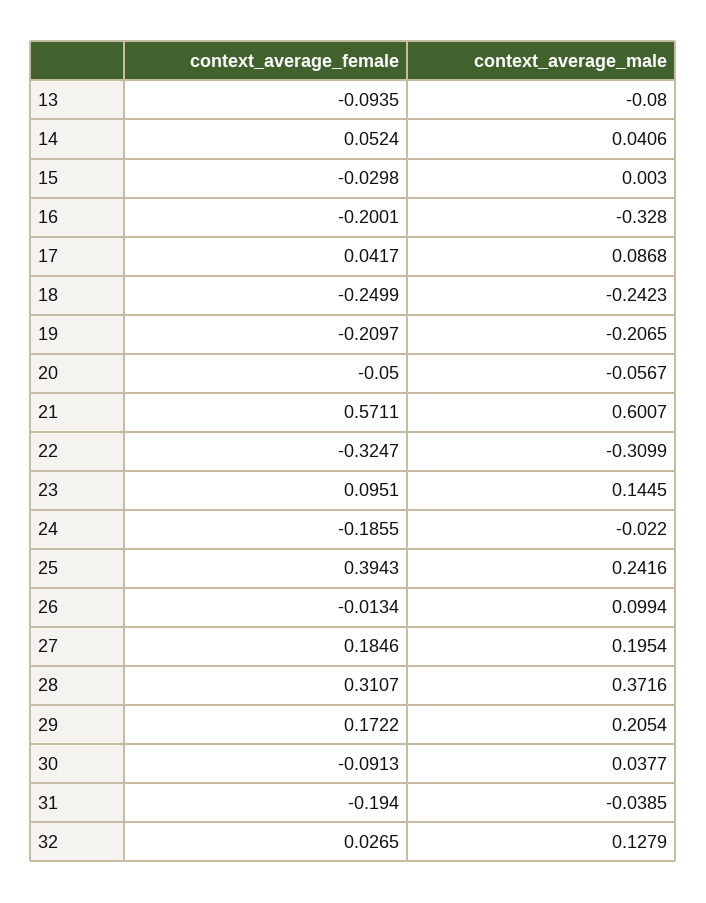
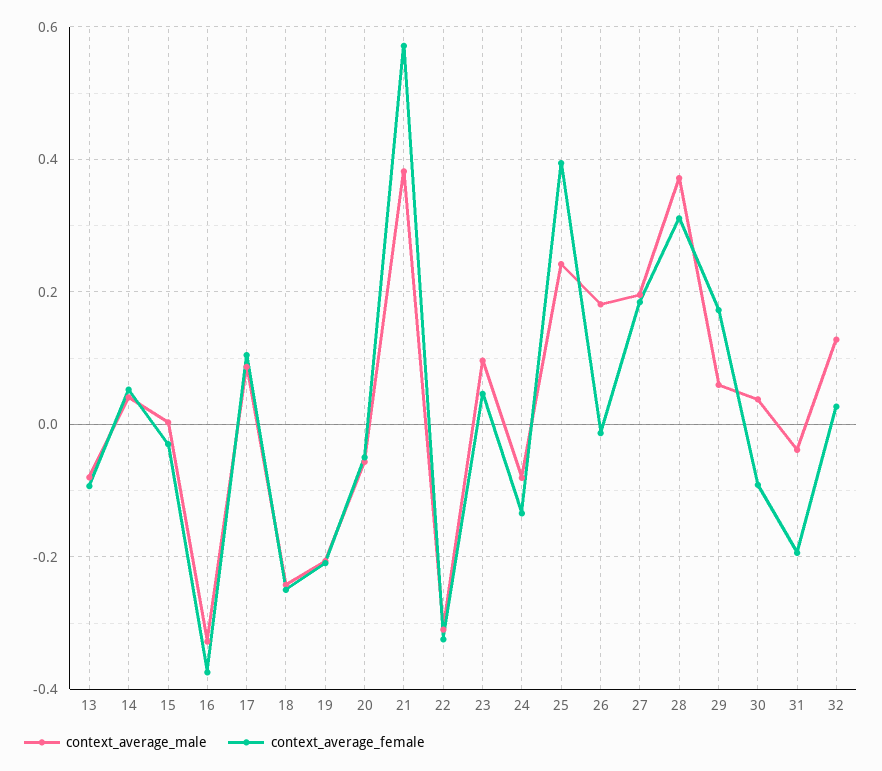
  {
    "context_average_female": {
      "13": -0.0935,
      "14": 0.0524,
      "15": -0.0298,
-     "16": -0.2001,
+     "16": -0.38,
-     "17": 0.0417,
+     "17": 0.1,
      "18": -0.2499,
      "19": -0.2097,
      "20": -0.05,
      "21": 0.5711,
      "22": -0.3247,
-     "23": 0.0951,
+     "23": 0.04,
-     "24": -0.1855,
+     "24": -0.14,
      "25": 0.3943,
      "26": -0.0134,
      "27": 0.1846,
      "28": 0.3107,
      "29": 0.1722,
      "30": -0.0913,
      "31": -0.194,
      "32": 0.0265
    },
    "context_average_male": {
      "13": -0.08,
      "14": 0.0406,
      "15": 0.003,
      "16": -0.328,
      "17": 0.0868,
      "18": -0.2423,
      "19": -0.2065,
      "20": -0.0567,
-     "21": 0.6007,
+     "21": 0.38,
      "22": -0.3099,
-     "23": 0.1445,
+     "23": 0.1,
-     "24": -0.022,
+     "24": -0.08,
      "25": 0.2416,
-     "26": 0.0994,
+     "26": 0.18,
      "27": 0.1954,
      "28": 0.3716,
-     "29": 0.2054,
+     "29": 0.06,
      "30": 0.0377,
      "31": -0.0385,
      "32": 0.1279
    }
  }

